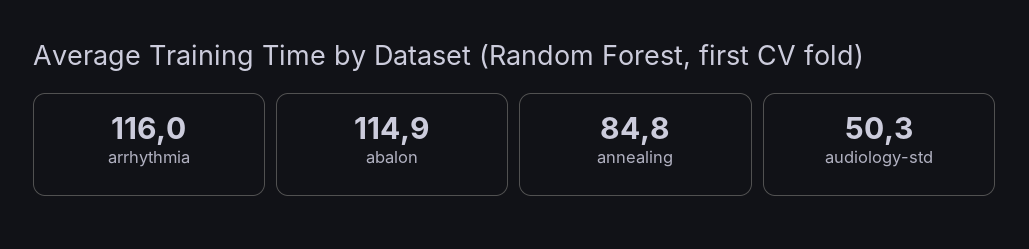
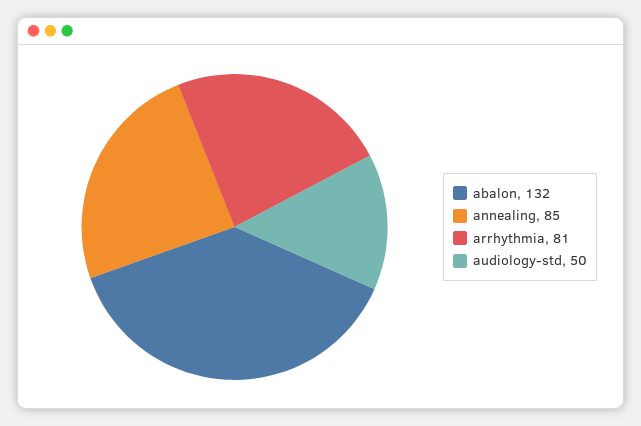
  {
-   "arrhythmia": 116,
+   "arrhythmia": 81,
-   "abalon": 114.9,
+   "abalon": 132,
    "annealing": 84.8,
    "audiology-std": 50.3
  }

